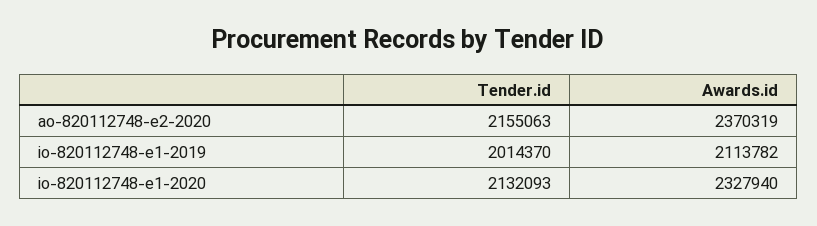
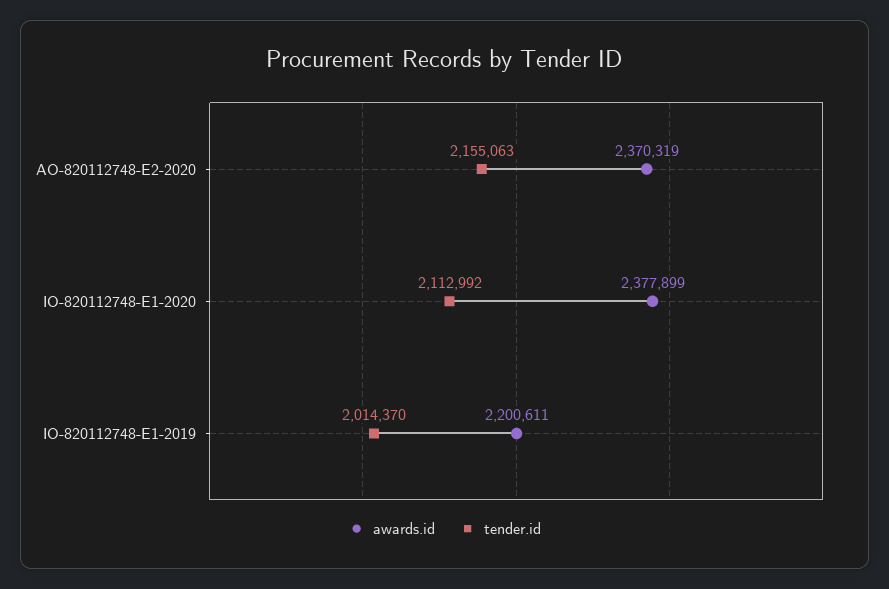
  {
    "Tender.id": {
      "ao-820112748-e2-2020": 2155063,
      "io-820112748-e1-2019": 2014370,
-     "io-820112748-e1-2020": 2132093
+     "io-820112748-e1-2020": 2112992
    },
    "Awards.id": {
      "ao-820112748-e2-2020": 2370319,
-     "io-820112748-e1-2019": 2113782,
+     "io-820112748-e1-2019": 2200611,
-     "io-820112748-e1-2020": 2327940
+     "io-820112748-e1-2020": 2377899
    }
  }

